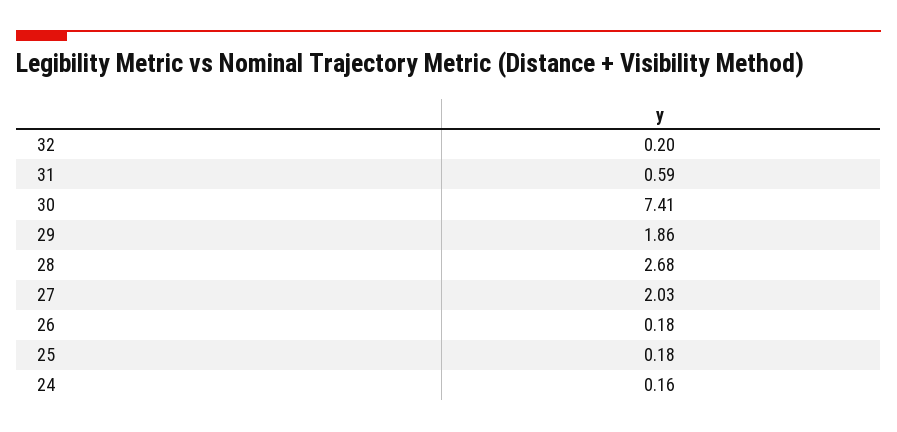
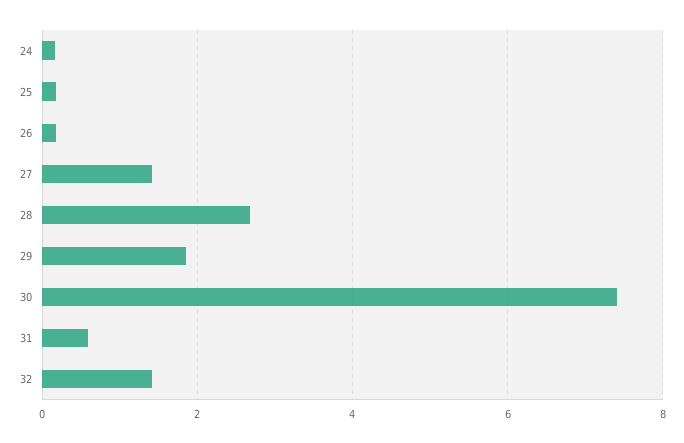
  {
-   "32": 0.2,
+   "32": 1.4,
    "31": 0.59,
    "30": 7.41,
    "29": 1.86,
    "28": 2.68,
-   "27": 2.03,
+   "27": 1.4,
    "26": 0.18,
    "25": 0.18,
    "24": 0.16
  }

